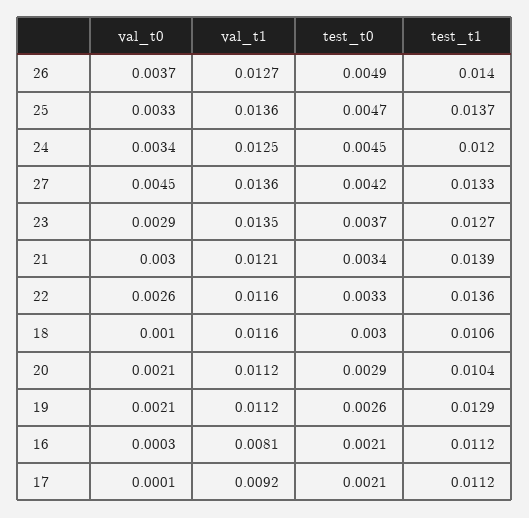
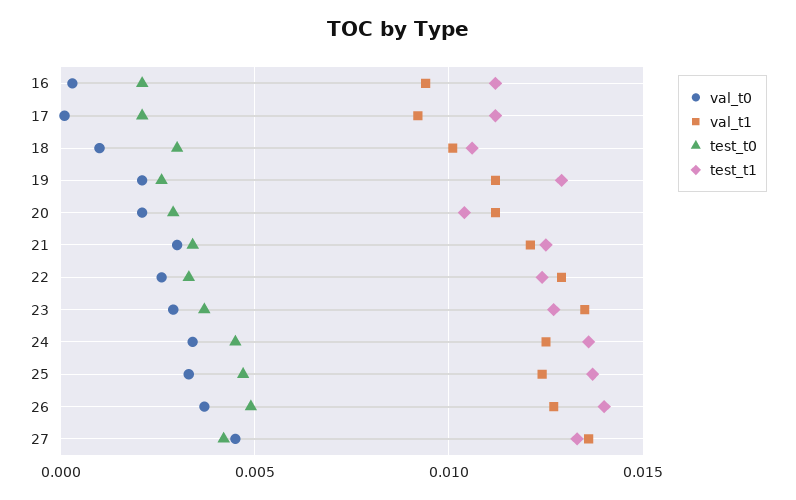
  {
    "val_t0": {
      "26": 0.0037,
      "25": 0.0033,
      "24": 0.0034,
      "27": 0.0045,
      "23": 0.0029,
      "21": 0.003,
      "22": 0.0026,
      "18": 0.001,
      "20": 0.0021,
      "19": 0.0021,
      "16": 0.0003,
      "17": 0.0001
    },
    "val_t1": {
      "26": 0.0127,
-     "25": 0.0136,
+     "25": 0.0125,
      "24": 0.0125,
      "27": 0.0136,
      "23": 0.0135,
      "21": 0.0121,
-     "22": 0.0116,
+     "22": 0.013,
-     "18": 0.0116,
+     "18": 0.01,
      "20": 0.0112,
      "19": 0.0112,
-     "16": 0.0081,
+     "16": 0.0095,
      "17": 0.0092
    },
    "test_t0": {
      "26": 0.0049,
      "25": 0.0047,
      "24": 0.0045,
      "27": 0.0042,
      "23": 0.0037,
      "21": 0.0034,
      "22": 0.0033,
      "18": 0.003,
      "20": 0.0029,
      "19": 0.0026,
      "16": 0.0021,
      "17": 0.0021
    },
    "test_t1": {
      "26": 0.014,
      "25": 0.0137,
-     "24": 0.012,
+     "24": 0.0135,
      "27": 0.0133,
      "23": 0.0127,
-     "21": 0.0139,
+     "21": 0.0125,
-     "22": 0.0136,
+     "22": 0.0125,
      "18": 0.0106,
      "20": 0.0104,
      "19": 0.0129,
      "16": 0.0112,
      "17": 0.0112
    }
  }

